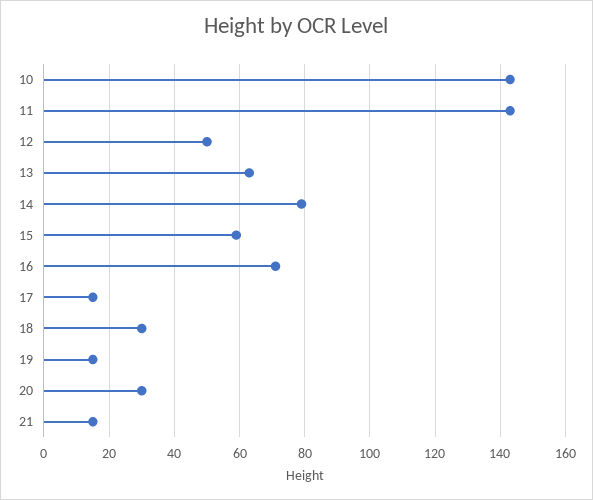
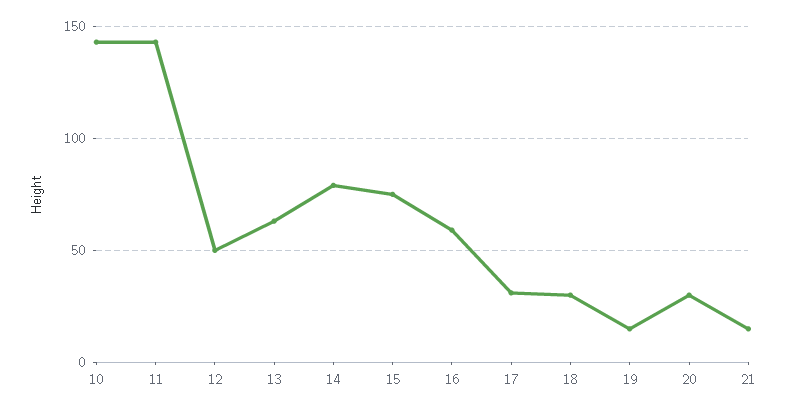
  {
    "10": 145,
    "11": 145,
    "12": 50,
    "13": 65,
    "14": 80,
-   "15": 60,
+   "15": 75,
-   "16": 70,
+   "16": 60,
-   "17": 15,
+   "17": 30,
    "18": 30,
    "19": 15,
    "20": 30,
    "21": 15
  }

